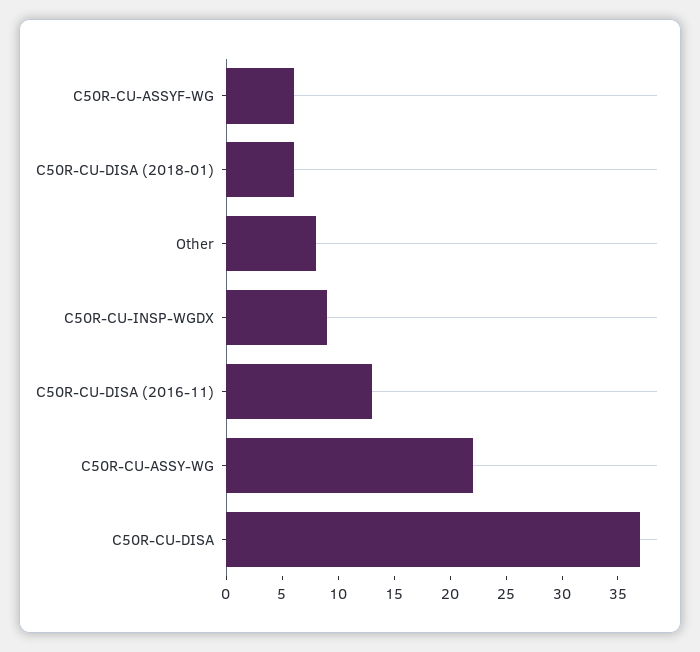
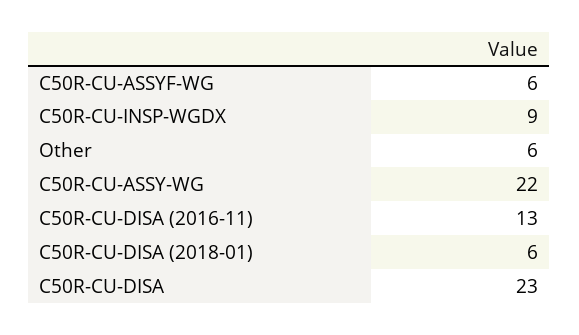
  {
    "C50R-CU-ASSYF-WG": 6,
    "C50R-CU-DISA (2018-01)": 6,
-   "Other": 8,
+   "Other": 6,
    "C50R-CU-INSP-WGDX": 9,
    "C50R-CU-DISA (2016-11)": 13,
    "C50R-CU-ASSY-WG": 22,
-   "C50R-CU-DISA": 37
+   "C50R-CU-DISA": 23
  }

